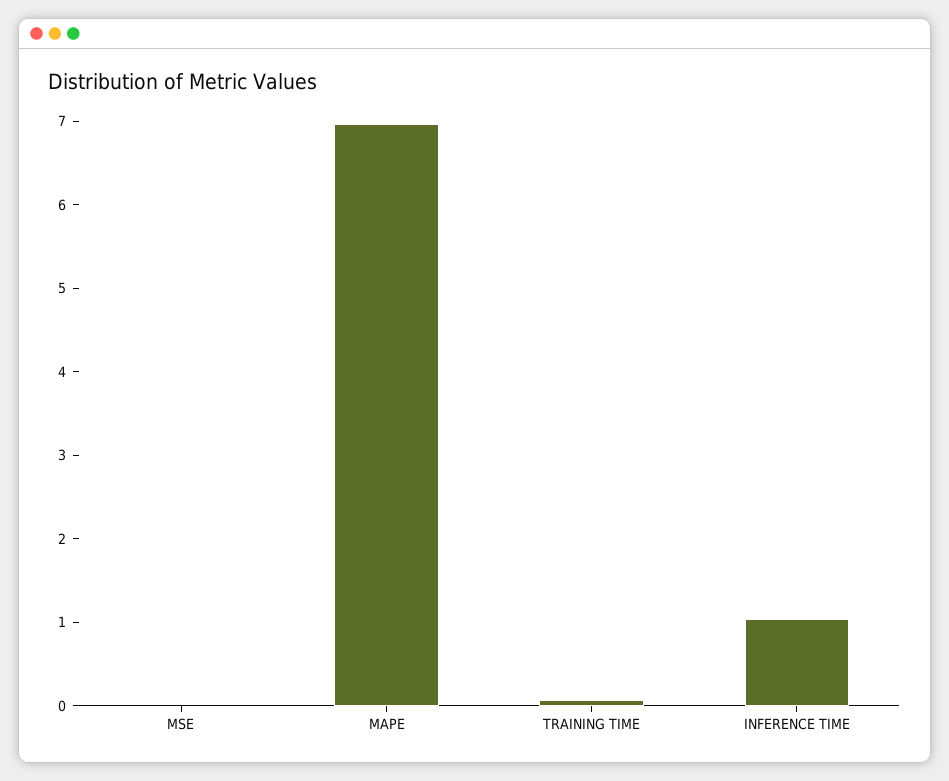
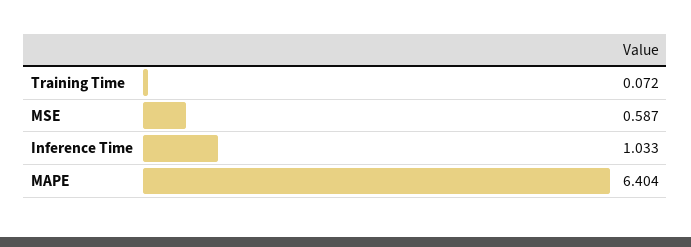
  {
-   "MSE": 0,
+   "MSE": 0.587,
-   "MAPE": 7,
+   "MAPE": 6.404,
    "TRAINING TIME": 0.072,
    "INFERENCE TIME": 1.033
  }

